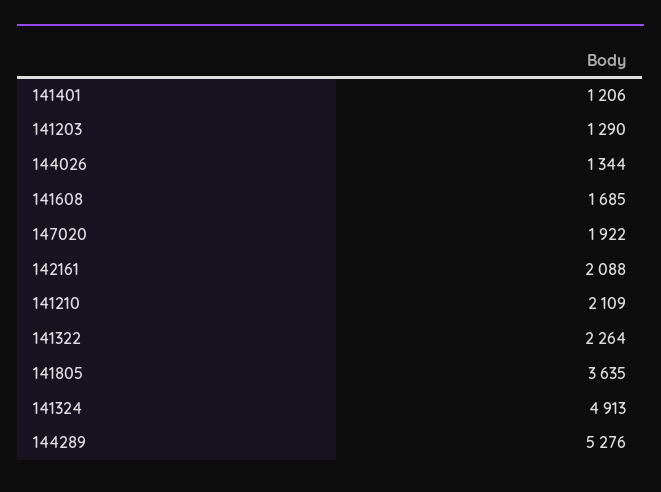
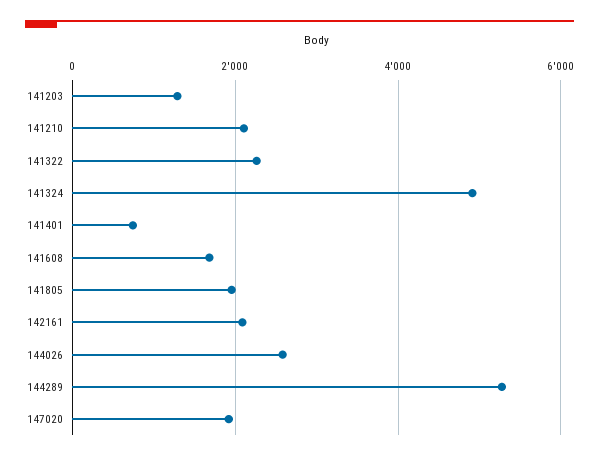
  {
-   "141401": 1206,
+   "141401": 800,
    "141203": 1290,
-   "144026": 1344,
+   "144026": 2600,
    "141608": 1685,
    "147020": 1922,
    "142161": 2088,
    "141210": 2109,
    "141322": 2264,
-   "141805": 3635,
+   "141805": 2000,
    "141324": 4913,
    "144289": 5276
  }

